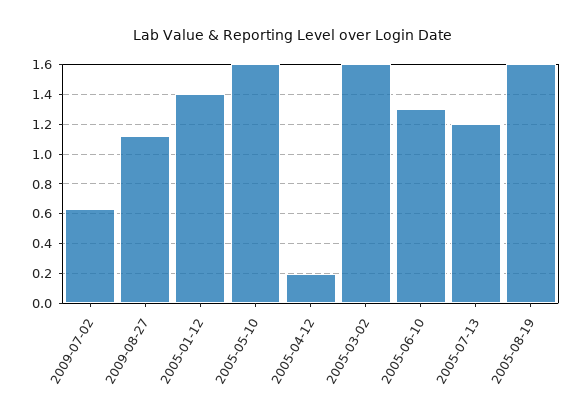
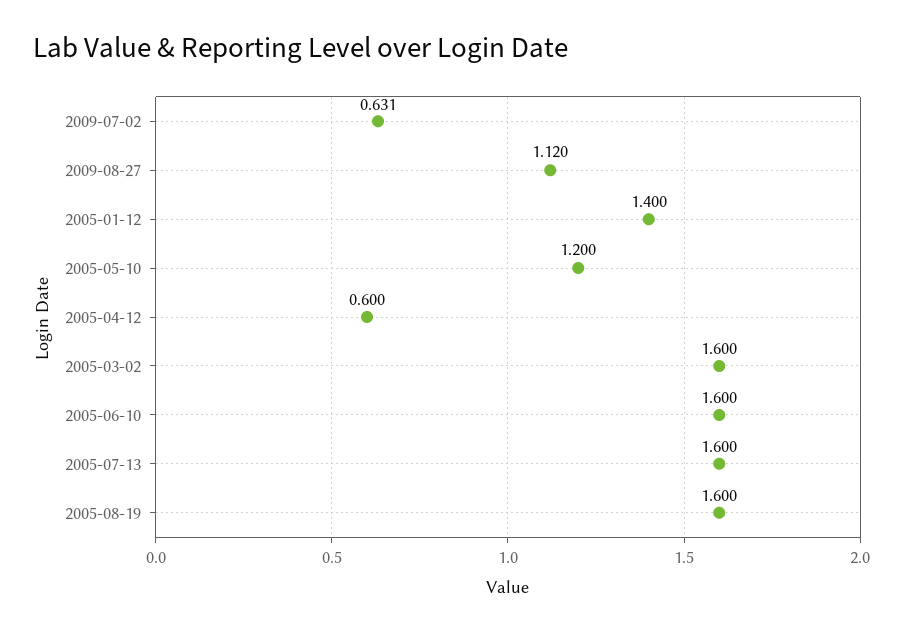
  {
    "2009-07-02": 0.631,
    "2009-08-27": 1.12,
    "2005-01-12": 1.4,
-   "2005-05-10": 1.6,
+   "2005-05-10": 1.2,
-   "2005-04-12": 0.2,
+   "2005-04-12": 0.6,
    "2005-03-02": 1.6,
-   "2005-06-10": 1.3,
+   "2005-06-10": 1.6,
-   "2005-07-13": 1.2,
+   "2005-07-13": 1.6,
    "2005-08-19": 1.6
  }

